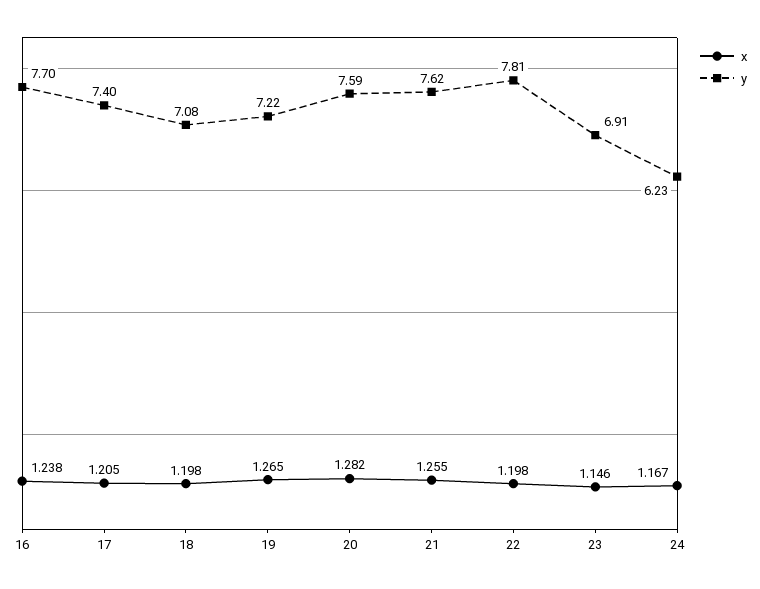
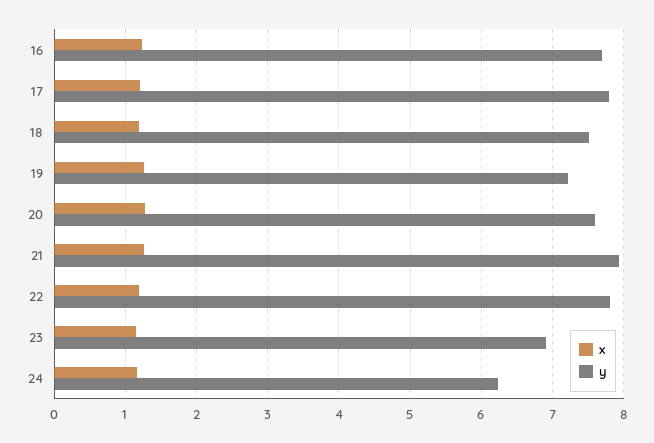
  {
    "x": {
      "16": 1.238,
      "17": 1.205,
      "18": 1.198,
      "19": 1.265,
      "20": 1.282,
      "21": 1.255,
      "22": 1.198,
      "23": 1.146,
      "24": 1.167
    },
    "y": {
      "16": 7.7,
-     "17": 7.4,
+     "17": 7.8,
-     "18": 7.08,
+     "18": 7.5,
      "19": 7.22,
      "20": 7.59,
-     "21": 7.62,
+     "21": 7.9,
      "22": 7.81,
      "23": 6.91,
      "24": 6.23
    }
  }

